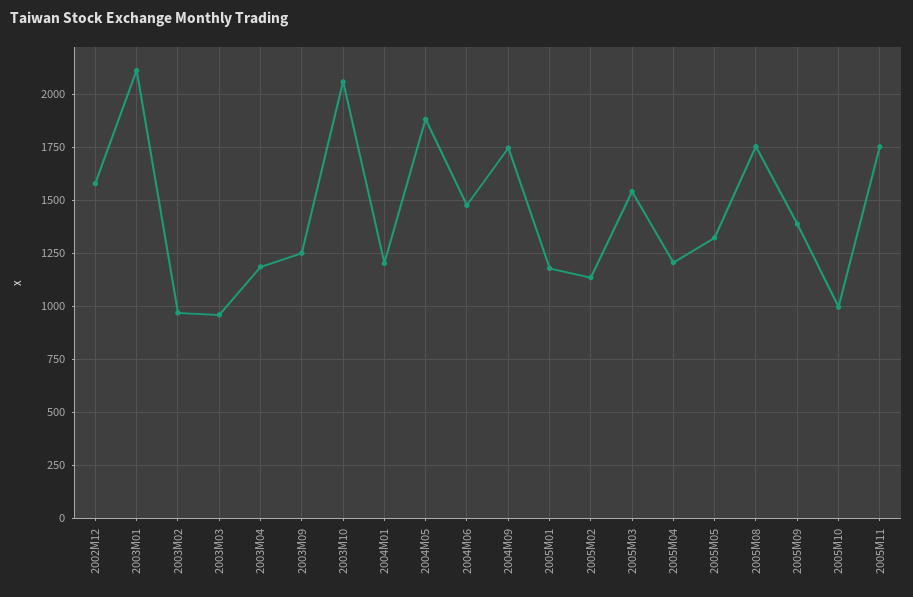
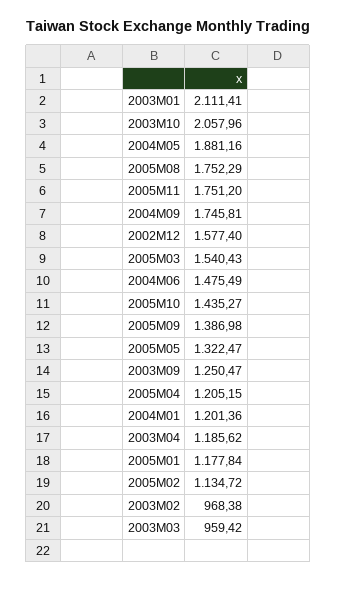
  {
    "2002M12": 1577.4,
    "2003M01": 2111.41,
    "2003M02": 968.38,
    "2003M03": 959.42,
    "2003M04": 1185.62,
    "2003M09": 1250.47,
    "2003M10": 2057.96,
    "2004M01": 1201.36,
    "2004M05": 1881.16,
    "2004M06": 1475.49,
    "2004M09": 1745.81,
    "2005M01": 1177.84,
    "2005M02": 1134.72,
    "2005M03": 1540.43,
    "2005M04": 1205.15,
    "2005M05": 1322.47,
    "2005M08": 1752.29,
    "2005M09": 1386.98,
-   "2005M10": 1000,
+   "2005M10": 1435.27,
    "2005M11": 1751.2
  }

